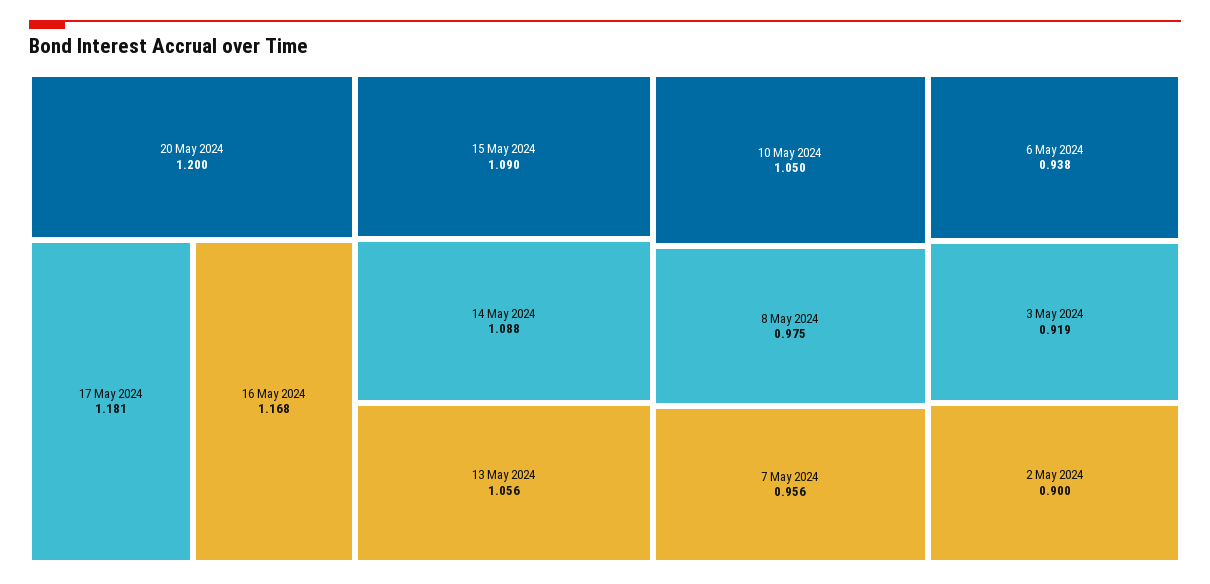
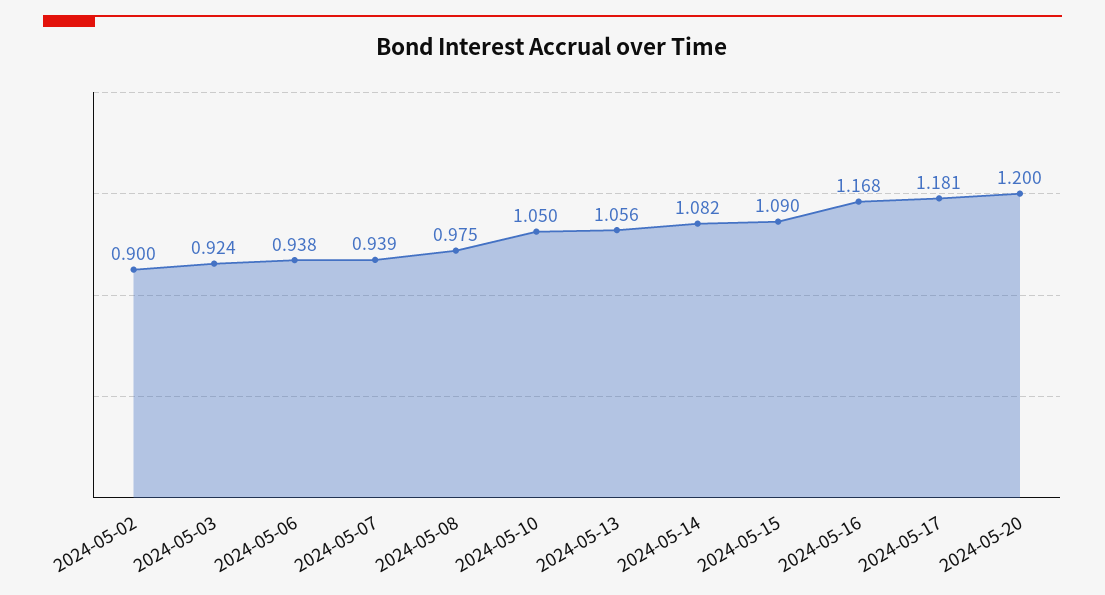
  {
    "20 May 2024": 1.2,
    "17 May 2024": 1.181,
    "16 May 2024": 1.168,
    "15 May 2024": 1.09,
-   "14 May 2024": 1.088,
+   "14 May 2024": 1.082,
    "13 May 2024": 1.056,
    "10 May 2024": 1.05,
    "8 May 2024": 0.975,
-   "7 May 2024": 0.956,
+   "7 May 2024": 0.939,
    "6 May 2024": 0.938,
-   "3 May 2024": 0.919,
+   "3 May 2024": 0.924,
    "2 May 2024": 0.9
  }

